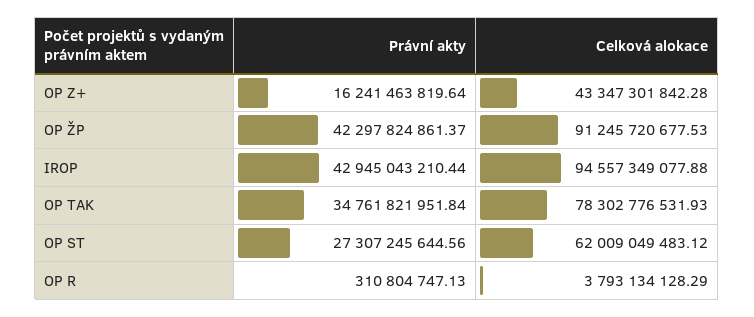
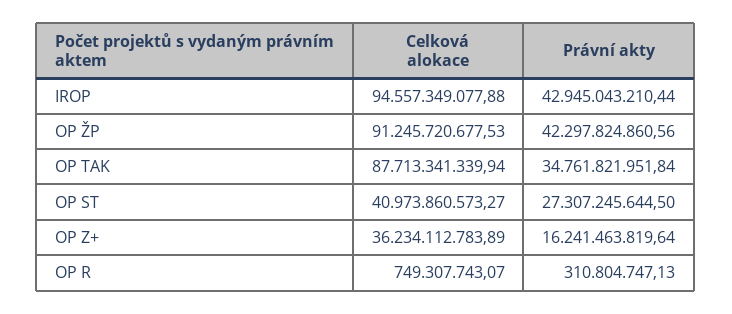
  {
    "Právní akty": {
      "OP Z+": 16241463819.64,
-     "OP ŽP": 42297824861.37,
+     "OP ŽP": 42297824860.56,
      "IROP": 42945043210.44,
      "OP TAK": 34761821951.84,
-     "OP ST": 27307245644.56,
+     "OP ST": 27307245644.5,
      "OP R": 310804747.13
    },
    "Celková alokace": {
-     "OP Z+": 43347301842.28,
+     "OP Z+": 36234112783.89,
      "OP ŽP": 91245720677.53,
      "IROP": 94557349077.88,
-     "OP TAK": 78302776531.93,
+     "OP TAK": 87713341339.94,
-     "OP ST": 62009049483.12,
+     "OP ST": 40973860573.27,
-     "OP R": 3793134128.29
+     "OP R": 749307743.07
    }
  }

